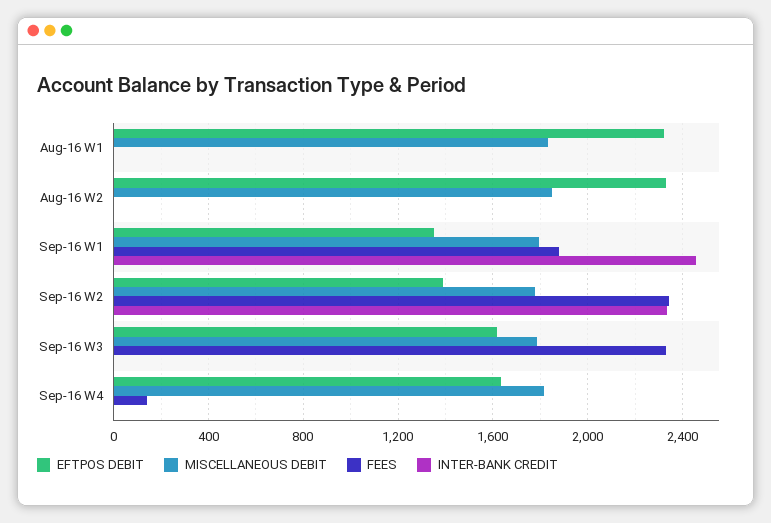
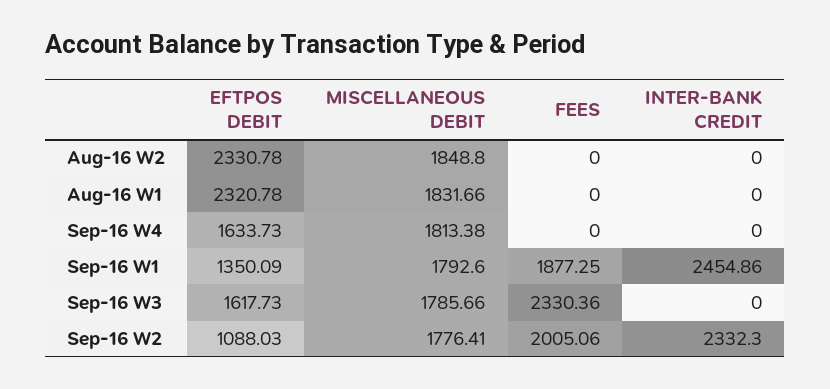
  {
    "EFTPOS DEBIT": {
      "Aug-16 W1": 2320.78,
      "Aug-16 W2": 2330.78,
      "Sep-16 W1": 1350.09,
-     "Sep-16 W2": 1400,
+     "Sep-16 W2": 1088.03,
      "Sep-16 W3": 1617.73,
      "Sep-16 W4": 1633.73
    },
    "MISCELLANEOUS DEBIT": {
      "Aug-16 W1": 1831.66,
      "Aug-16 W2": 1848.8,
      "Sep-16 W1": 1792.6,
      "Sep-16 W2": 1776.41,
      "Sep-16 W3": 1785.66,
      "Sep-16 W4": 1813.38
    },
    "FEES": {
      "Aug-16 W1": 0,
      "Aug-16 W2": 0,
      "Sep-16 W1": 1877.25,
-     "Sep-16 W2": 2350,
+     "Sep-16 W2": 2005.06,
      "Sep-16 W3": 2330.36,
-     "Sep-16 W4": 150
+     "Sep-16 W4": 0
    },
    "INTER-BANK CREDIT": {
      "Aug-16 W1": 0,
      "Aug-16 W2": 0,
      "Sep-16 W1": 2454.86,
      "Sep-16 W2": 2332.3,
      "Sep-16 W3": 0,
      "Sep-16 W4": 0
    }
  }

